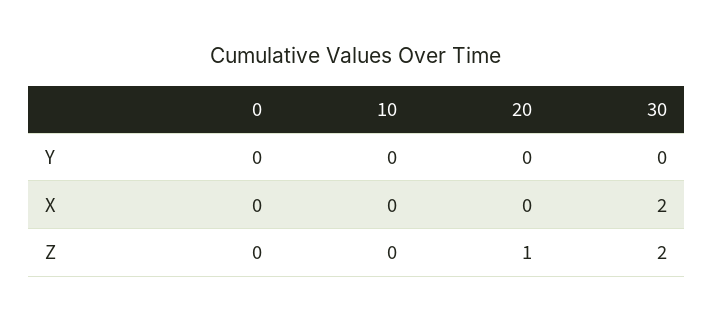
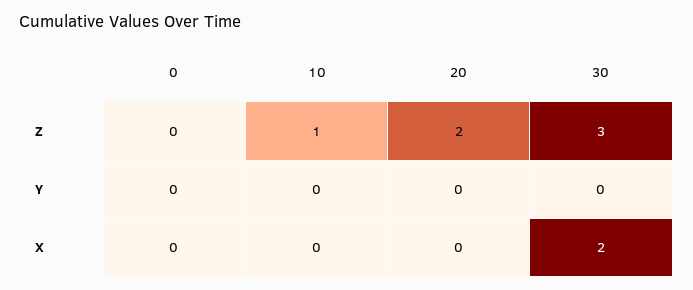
  {
    "0": {
      "Y": 0,
      "X": 0,
      "Z": 0
    },
    "10": {
      "Y": 0,
      "X": 0,
-     "Z": 0
+     "Z": 1
    },
    "20": {
      "Y": 0,
      "X": 0,
-     "Z": 1
+     "Z": 2
    },
    "30": {
      "Y": 0,
      "X": 2,
-     "Z": 2
+     "Z": 3
    }
  }

